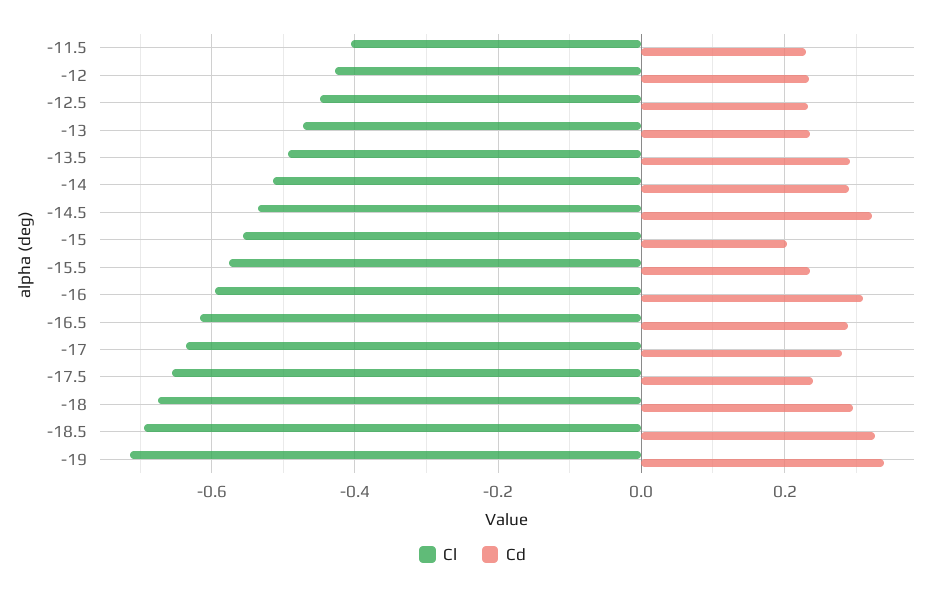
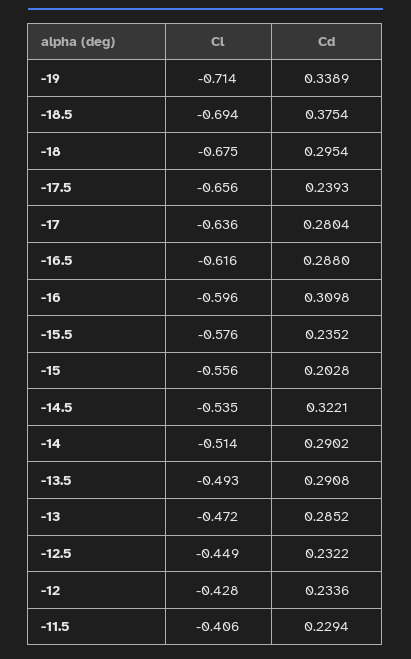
  {
    "Cl": {
      "-11.5": -0.406,
      "-12": -0.428,
      "-12.5": -0.449,
      "-13": -0.472,
      "-13.5": -0.493,
      "-14": -0.514,
      "-14.5": -0.535,
      "-15": -0.556,
      "-15.5": -0.576,
      "-16": -0.596,
      "-16.5": -0.616,
      "-17": -0.636,
      "-17.5": -0.656,
      "-18": -0.675,
      "-18.5": -0.694,
      "-19": -0.714
    },
    "Cd": {
      "-11.5": 0.2294,
      "-12": 0.2336,
      "-12.5": 0.2322,
-     "-13": 0.24,
+     "-13": 0.2852,
      "-13.5": 0.2908,
      "-14": 0.2902,
      "-14.5": 0.3221,
      "-15": 0.2028,
      "-15.5": 0.2352,
      "-16": 0.3098,
      "-16.5": 0.288,
      "-17": 0.2804,
      "-17.5": 0.2393,
      "-18": 0.2954,
-     "-18.5": 0.32,
+     "-18.5": 0.3754,
      "-19": 0.3389
    }
  }

